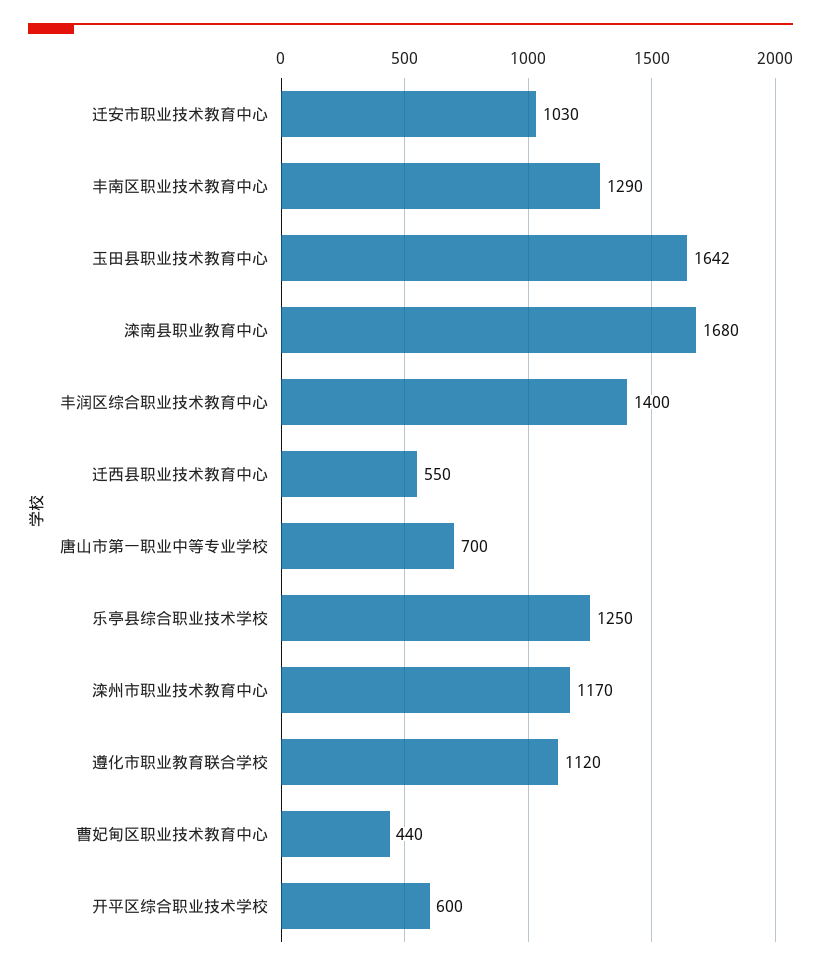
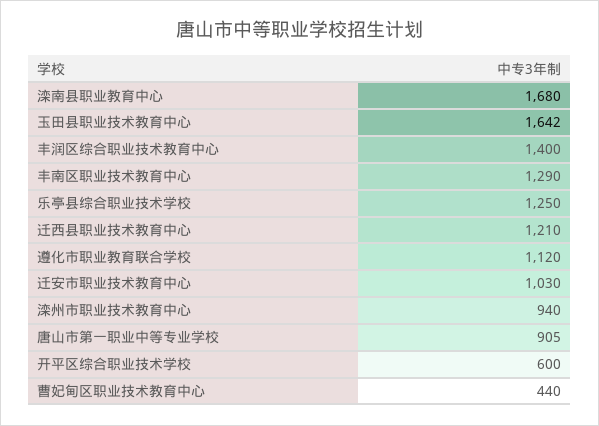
  {
    "迁安市职业技术教育中心": 1030,
    "丰南区职业技术教育中心": 1290,
    "玉田县职业技术教育中心": 1642,
    "滦南县职业教育中心": 1680,
    "丰润区综合职业技术教育中心": 1400,
-   "迁西县职业技术教育中心": 550,
+   "迁西县职业技术教育中心": 1210,
-   "唐山市第一职业中等专业学校": 700,
+   "唐山市第一职业中等专业学校": 905,
    "乐亭县综合职业技术学校": 1250,
-   "滦州市职业技术教育中心": 1170,
+   "滦州市职业技术教育中心": 940,
    "遵化市职业教育联合学校": 1120,
    "曹妃甸区职业技术教育中心": 440,
    "开平区综合职业技术学校": 600
  }

